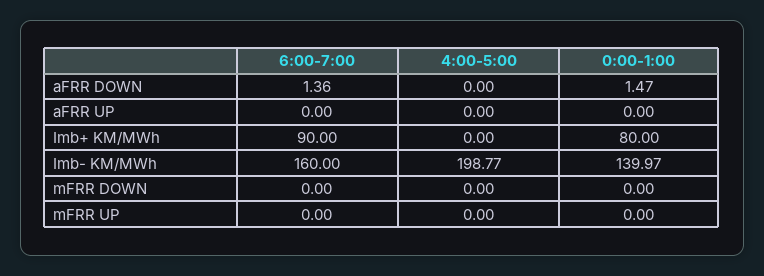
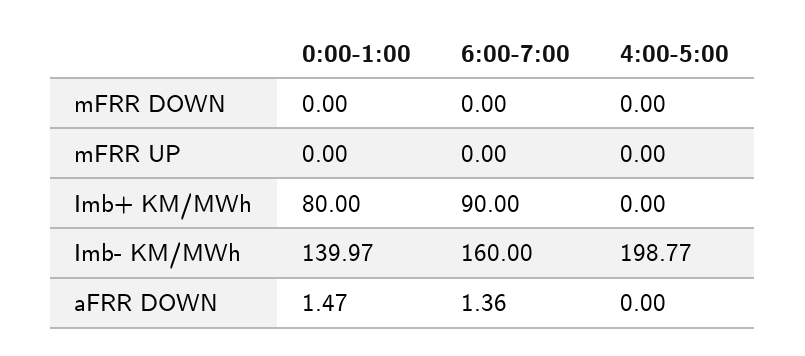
  {
    "6:00-7:00": {
      "aFRR DOWN": 1.36,
-     "aFRR UP": 0,
      "Imb+ KM/MWh": 90,
      "Imb- KM/MWh": 160,
      "mFRR DOWN": 0,
      "mFRR UP": 0
    },
    "4:00-5:00": {
      "aFRR DOWN": 0,
-     "aFRR UP": 0,
      "Imb+ KM/MWh": 0,
      "Imb- KM/MWh": 198.77,
      "mFRR DOWN": 0,
      "mFRR UP": 0
    },
    "0:00-1:00": {
      "aFRR DOWN": 1.47,
-     "aFRR UP": 0,
      "Imb+ KM/MWh": 80,
      "Imb- KM/MWh": 139.97,
      "mFRR DOWN": 0,
      "mFRR UP": 0
    }
  }

